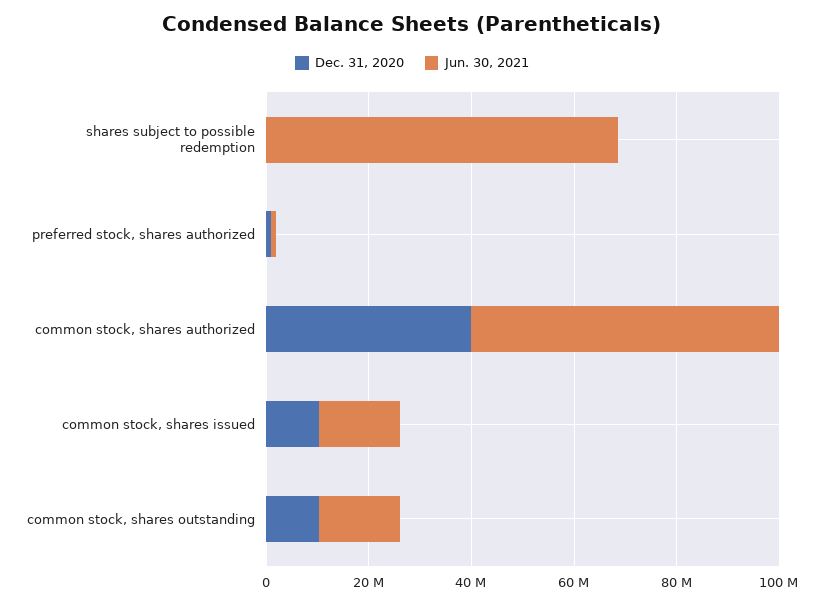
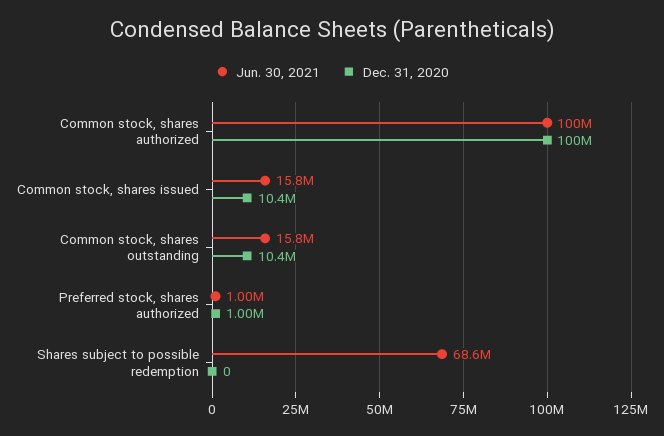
  {
    "Dec. 31, 2020": {
      "shares subject to possible redemption": 0,
      "preferred stock, shares authorized": 1000000,
-     "common stock, shares authorized": 40000000,
+     "common stock, shares authorized": 100000000,
      "common stock, shares issued": 10400000,
      "common stock, shares outstanding": 10400000
    },
    "Jun. 30, 2021": {
      "shares subject to possible redemption": 68600000,
      "preferred stock, shares authorized": 1000000,
-     "common stock, shares authorized": 60000000,
+     "common stock, shares authorized": 100000000,
      "common stock, shares issued": 15800000,
      "common stock, shares outstanding": 15800000
    }
  }

